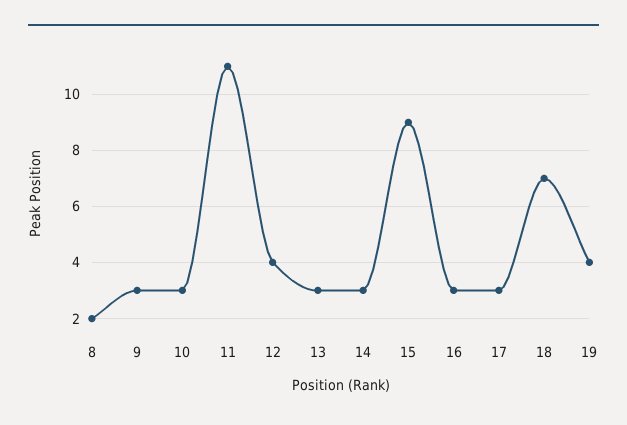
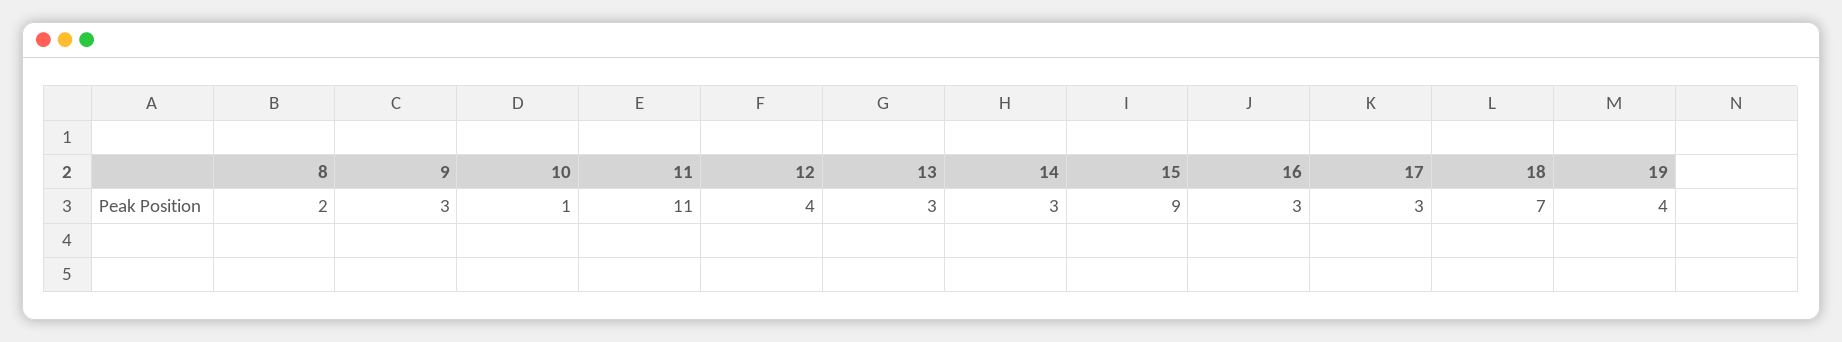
  {
    "8": 2,
    "9": 3,
-   "10": 3,
+   "10": 1,
    "11": 11,
    "12": 4,
    "13": 3,
    "14": 3,
    "15": 9,
    "16": 3,
    "17": 3,
    "18": 7,
    "19": 4
  }

